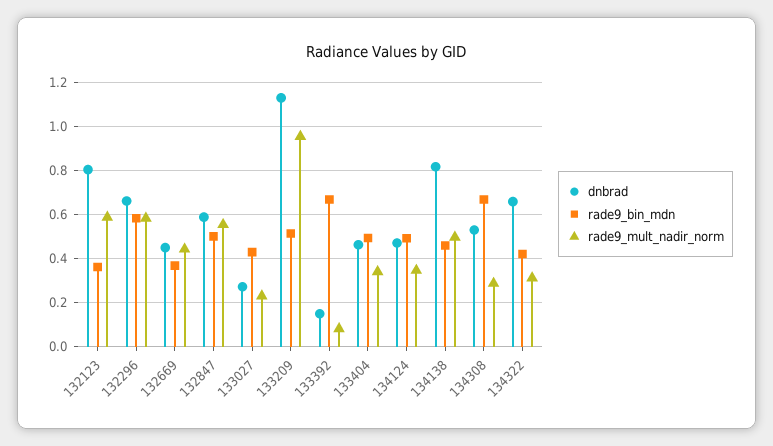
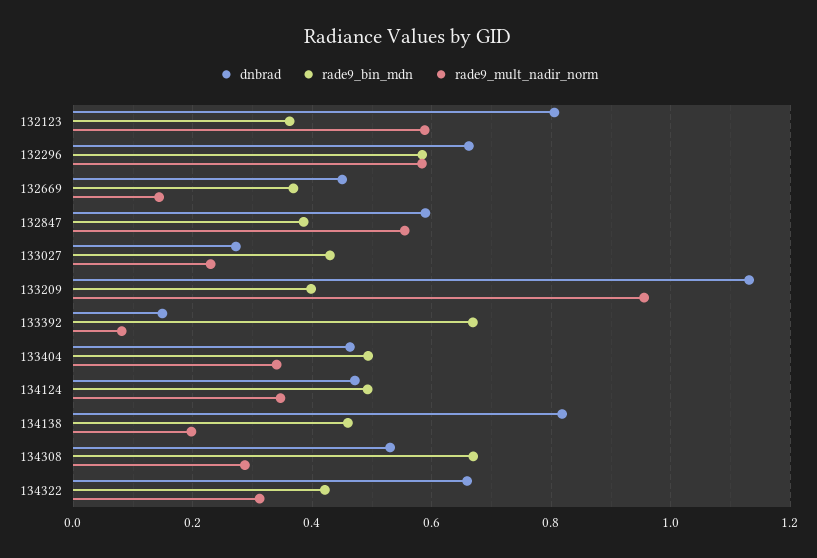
  {
    "dnbrad": {
      "132123": 0.8,
      "132296": 0.66,
      "132669": 0.46,
      "132847": 0.58,
      "133027": 0.28,
      "133209": 1.14,
      "133392": 0.14,
      "133404": 0.46,
      "134124": 0.48,
      "134138": 0.82,
      "134308": 0.54,
      "134322": 0.66
    },
    "rade9_bin_mdn": {
      "132123": 0.36,
      "132296": 0.58,
      "132669": 0.36,
-     "132847": 0.5,
+     "132847": 0.38,
      "133027": 0.42,
-     "133209": 0.5,
+     "133209": 0.4,
      "133392": 0.66,
      "133404": 0.5,
      "134124": 0.5,
      "134138": 0.46,
      "134308": 0.66,
      "134322": 0.42
    },
    "rade9_mult_nadir_norm": {
      "132123": 0.58,
      "132296": 0.58,
-     "132669": 0.45,
+     "132669": 0.14,
      "132847": 0.56,
      "133027": 0.22,
      "133209": 0.96,
      "133392": 0.08,
      "133404": 0.34,
      "134124": 0.34,
-     "134138": 0.5,
+     "134138": 0.2,
      "134308": 0.28,
      "134322": 0.32
    }
  }

